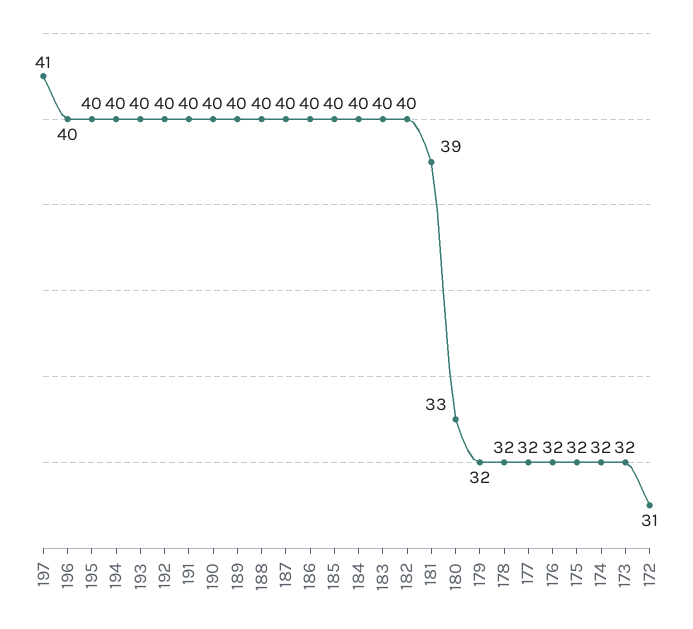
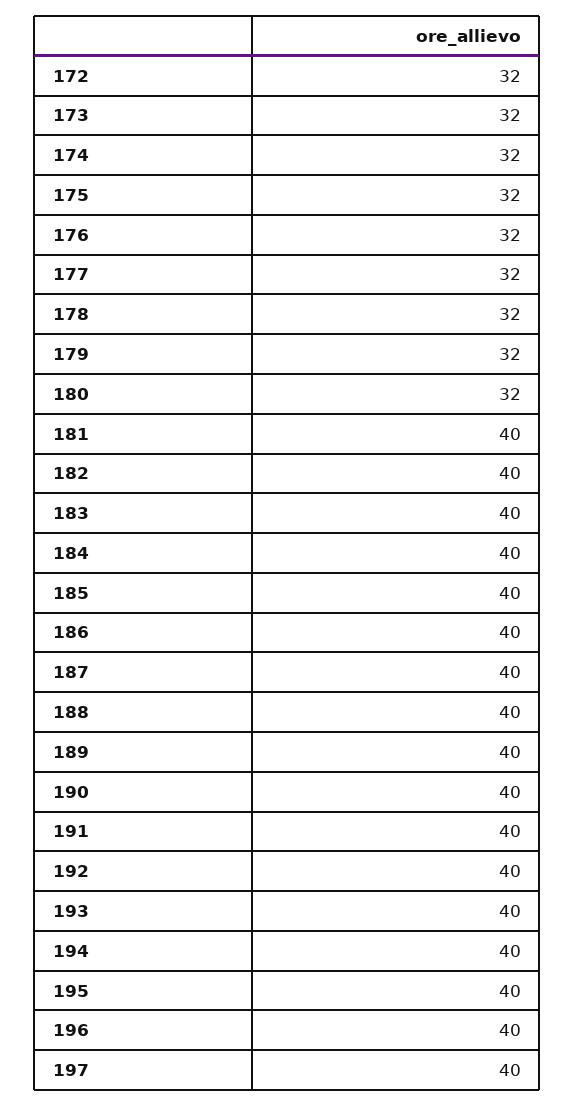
  {
-   "197": 41,
+   "197": 40,
    "196": 40,
    "195": 40,
    "194": 40,
    "193": 40,
    "192": 40,
    "191": 40,
    "190": 40,
    "189": 40,
    "188": 40,
    "187": 40,
    "186": 40,
    "185": 40,
    "184": 40,
    "183": 40,
    "182": 40,
-   "181": 39,
+   "181": 40,
-   "180": 33,
+   "180": 32,
    "179": 32,
    "178": 32,
    "177": 32,
    "176": 32,
    "175": 32,
    "174": 32,
    "173": 32,
-   "172": 31
+   "172": 32
  }

